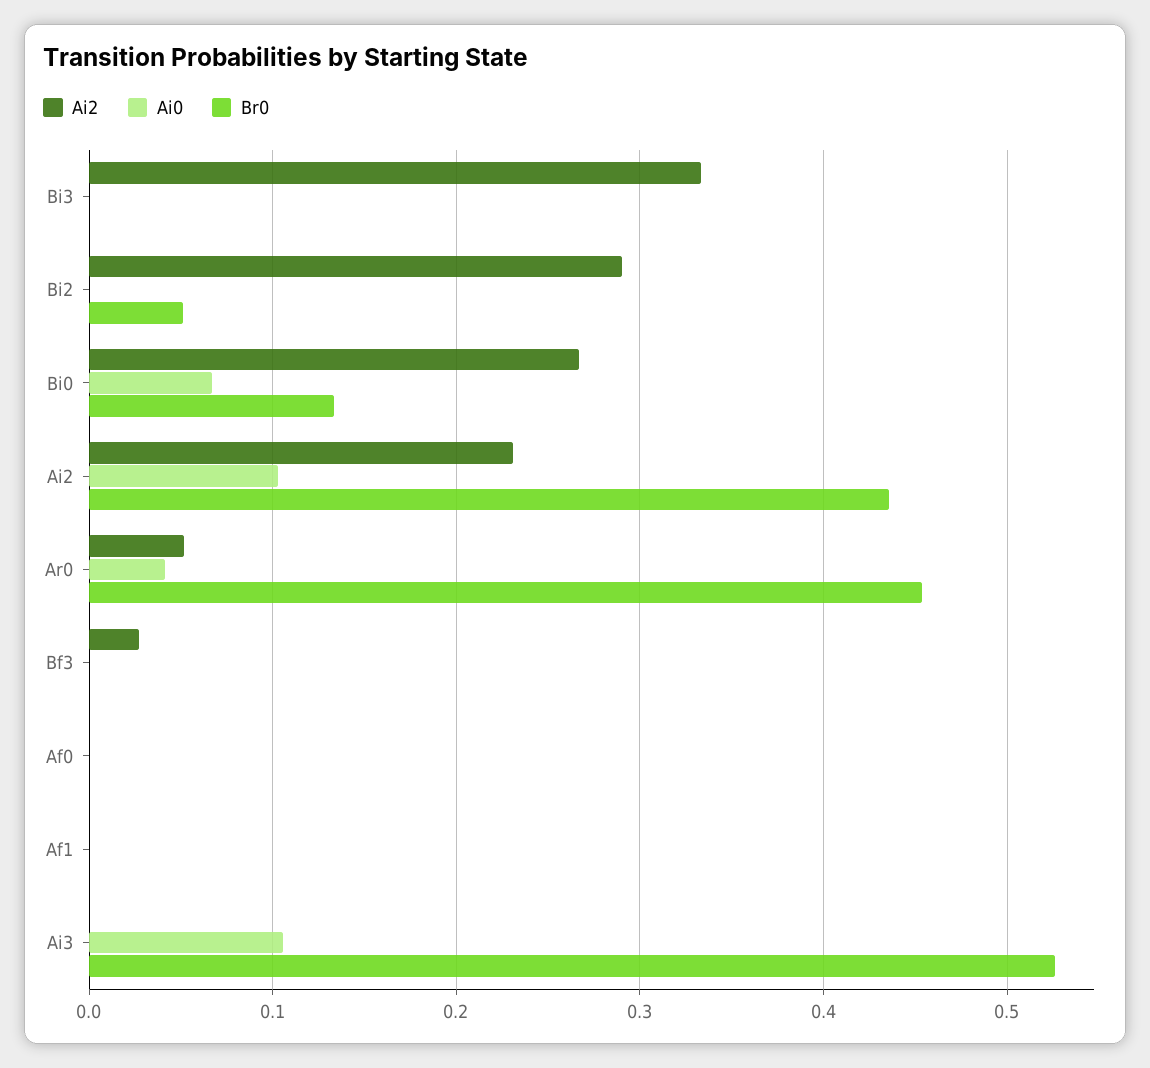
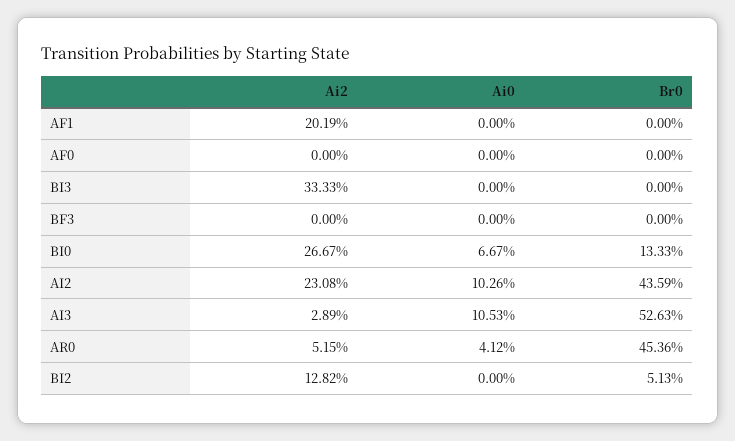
  {
    "Ai2": {
      "Bi3": 0.3333,
-     "Bi2": 0.29,
+     "Bi2": 0.1282,
      "Bi0": 0.2667,
      "Ai2": 0.2308,
      "Ar0": 0.0515,
-     "Bf3": 0.03,
+     "Bf3": 0,
      "Af0": 0,
-     "Af1": 0,
+     "Af1": 0.2019,
-     "Ai3": 0
+     "Ai3": 0.0289
    },
    "Ai0": {
      "Bi3": 0,
      "Bi2": 0,
      "Bi0": 0.0667,
      "Ai2": 0.1026,
      "Ar0": 0.0412,
      "Bf3": 0,
      "Af0": 0,
      "Af1": 0,
      "Ai3": 0.1053
    },
    "Br0": {
      "Bi3": 0,
      "Bi2": 0.0513,
      "Bi0": 0.1333,
      "Ai2": 0.4359,
      "Ar0": 0.4536,
      "Bf3": 0,
      "Af0": 0,
      "Af1": 0,
      "Ai3": 0.5263
    }
  }

